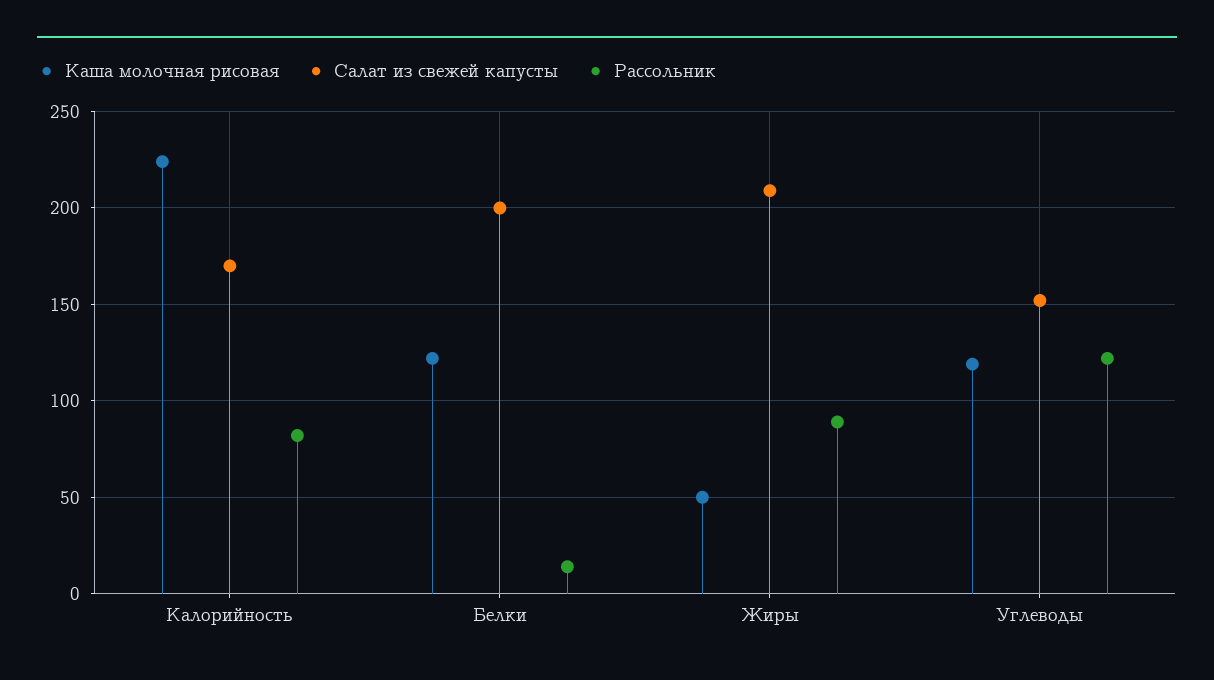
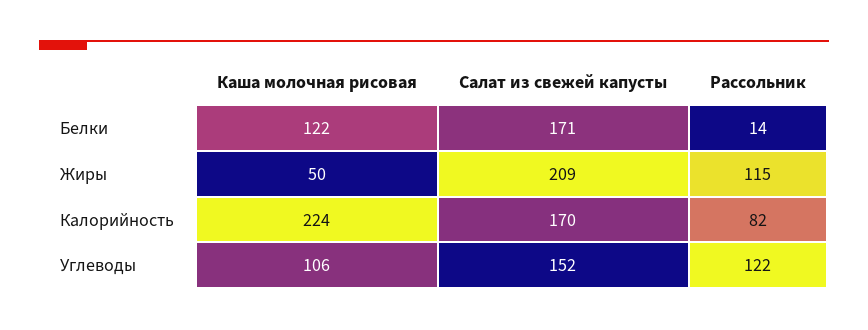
  {
    "Каша молочная рисовая": {
      "Калорийность": 224,
      "Белки": 122,
      "Жиры": 50,
-     "Углеводы": 120
+     "Углеводы": 106
    },
    "Салат из свежей капусты": {
      "Калорийность": 170,
-     "Белки": 200,
+     "Белки": 171,
      "Жиры": 209,
      "Углеводы": 152
    },
    "Рассольник": {
      "Калорийность": 82,
      "Белки": 14,
-     "Жиры": 90,
+     "Жиры": 115,
      "Углеводы": 122
    }
  }

